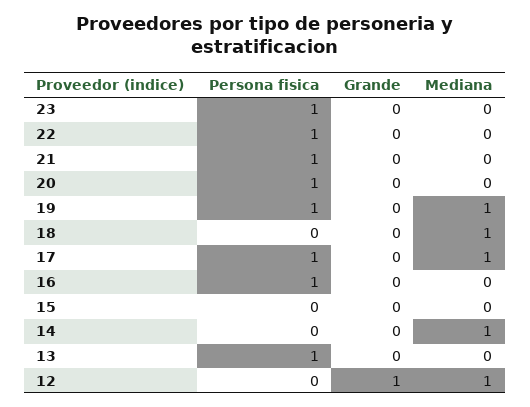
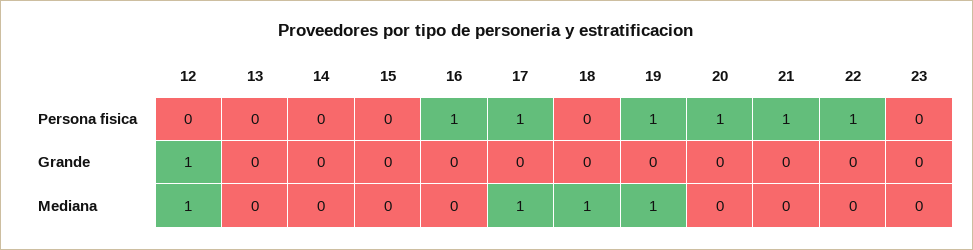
  {
    "Persona fisica": {
-     "23": 1,
+     "23": 0,
      "22": 1,
      "21": 1,
      "20": 1,
      "19": 1,
      "18": 0,
      "17": 1,
      "16": 1,
      "15": 0,
      "14": 0,
-     "13": 1,
+     "13": 0,
      "12": 0
    },
    "Grande": {
      "23": 0,
      "22": 0,
      "21": 0,
      "20": 0,
      "19": 0,
      "18": 0,
      "17": 0,
      "16": 0,
      "15": 0,
      "14": 0,
      "13": 0,
      "12": 1
    },
    "Mediana": {
      "23": 0,
      "22": 0,
      "21": 0,
      "20": 0,
      "19": 1,
      "18": 1,
      "17": 1,
      "16": 0,
      "15": 0,
-     "14": 1,
+     "14": 0,
      "13": 0,
      "12": 1
    }
  }

